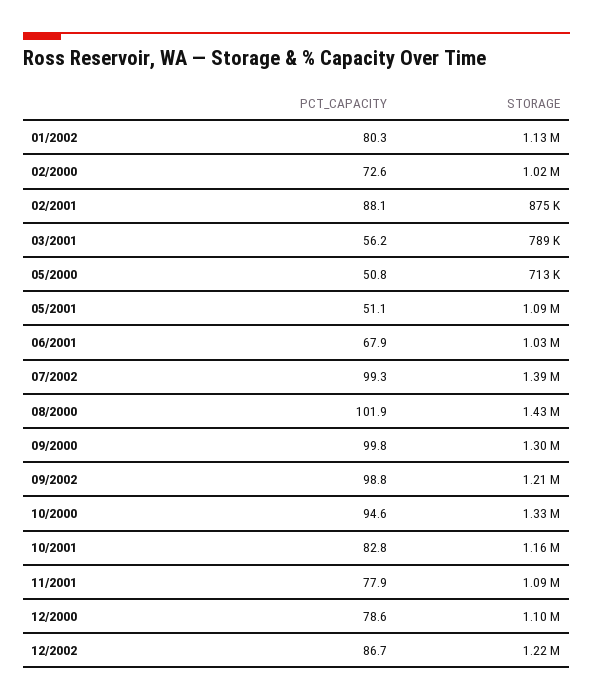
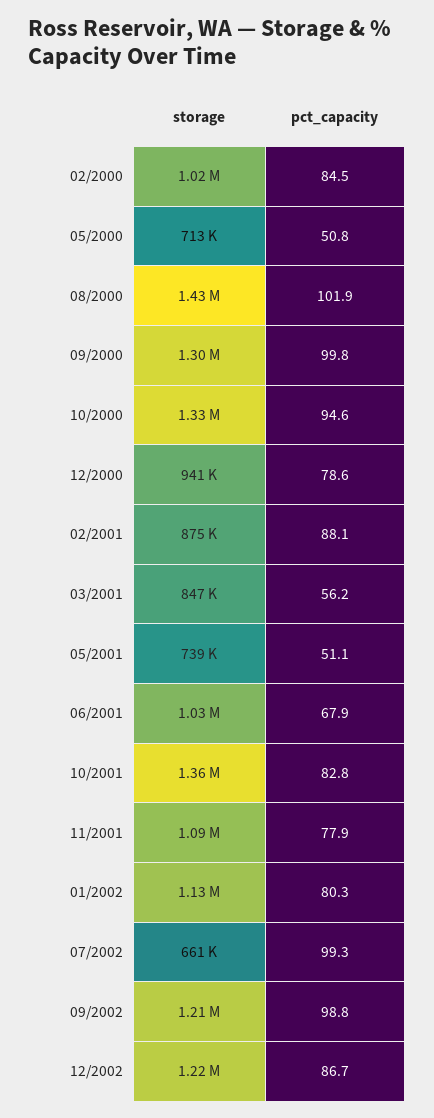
  {
    "PCT_CAPACITY": {
      "01/2002": 80.3,
-     "02/2000": 72.6,
+     "02/2000": 84.5,
      "02/2001": 88.1,
      "03/2001": 56.2,
      "05/2000": 50.8,
      "05/2001": 51.1,
      "06/2001": 67.9,
      "07/2002": 99.3,
      "08/2000": 101.9,
      "09/2000": 99.8,
      "09/2002": 98.8,
      "10/2000": 94.6,
      "10/2001": 82.8,
      "11/2001": 77.9,
      "12/2000": 78.6,
      "12/2002": 86.7
    },
    "STORAGE": {
      "01/2002": 1130000,
      "02/2000": 1020000,
      "02/2001": 875000,
-     "03/2001": 789000,
+     "03/2001": 847000,
      "05/2000": 713000,
-     "05/2001": 1090000,
+     "05/2001": 739000,
      "06/2001": 1030000,
-     "07/2002": 1390000,
+     "07/2002": 661000,
      "08/2000": 1430000,
      "09/2000": 1300000,
      "09/2002": 1210000,
      "10/2000": 1330000,
-     "10/2001": 1160000,
+     "10/2001": 1360000,
      "11/2001": 1090000,
-     "12/2000": 1100000,
+     "12/2000": 941000,
      "12/2002": 1220000
    }
  }

